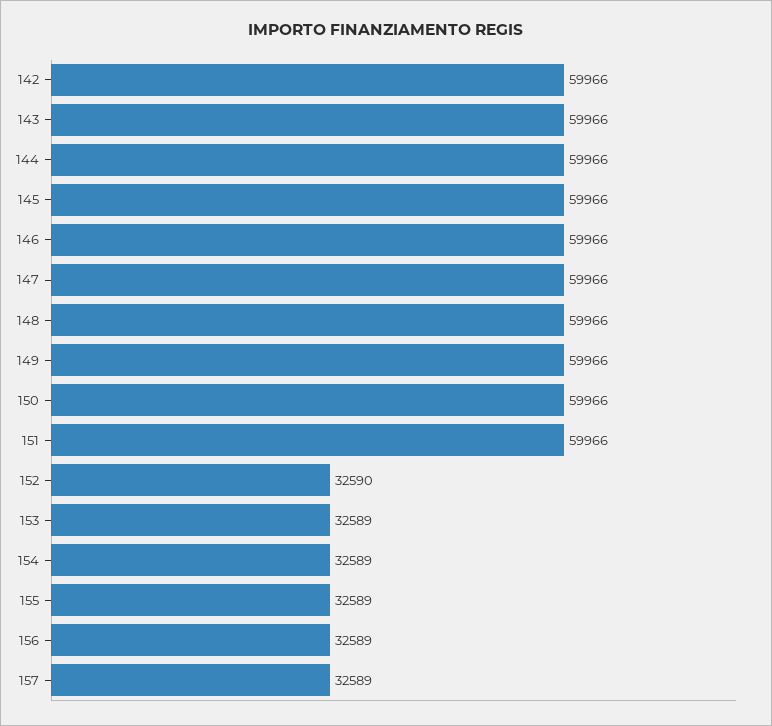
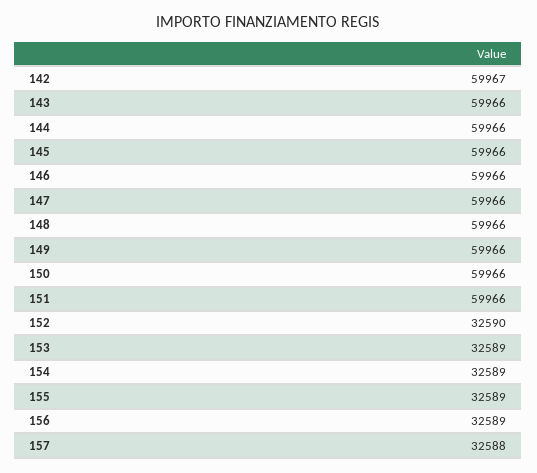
  {
-   "142": 59966,
+   "142": 59967,
    "143": 59966,
    "144": 59966,
    "145": 59966,
    "146": 59966,
    "147": 59966,
    "148": 59966,
    "149": 59966,
    "150": 59966,
    "151": 59966,
    "152": 32590,
    "153": 32589,
    "154": 32589,
    "155": 32589,
    "156": 32589,
-   "157": 32589
+   "157": 32588
  }

